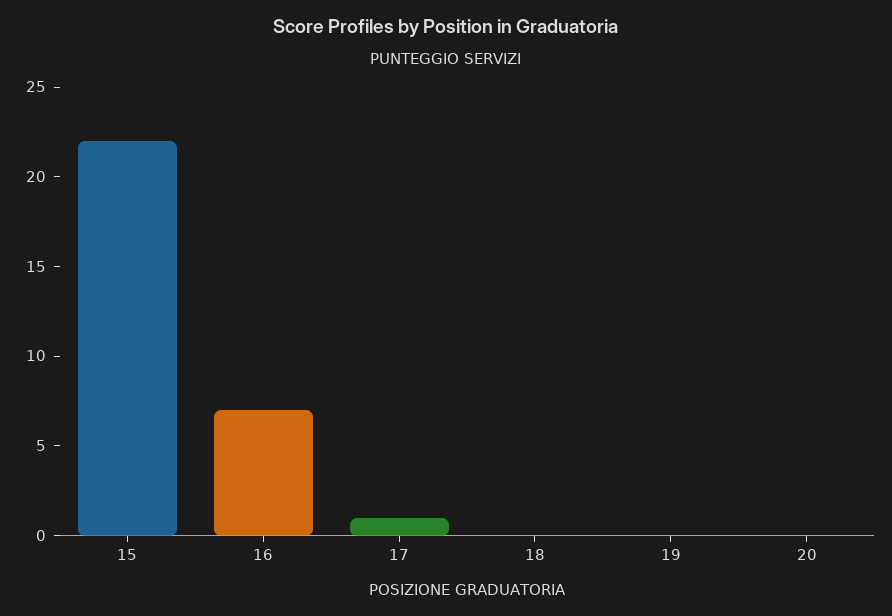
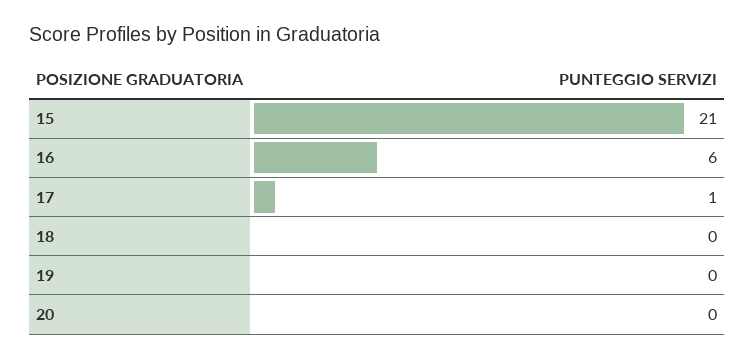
  {
-   "15": 22,
+   "15": 21,
-   "16": 7,
+   "16": 6,
    "17": 1,
    "18": 0,
    "19": 0,
    "20": 0
  }

